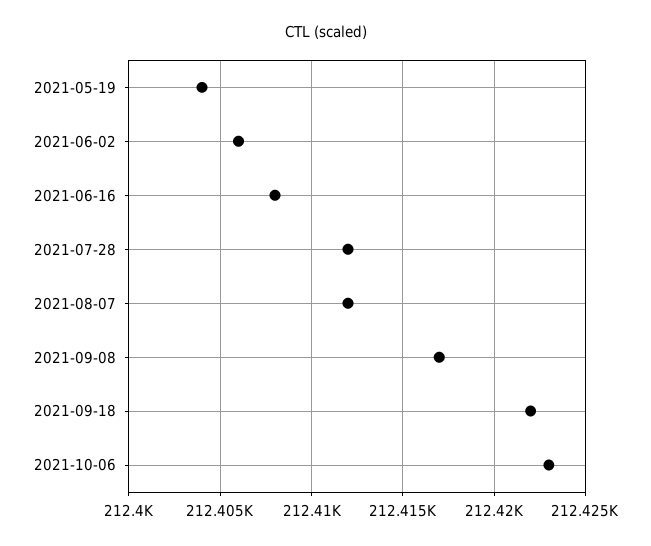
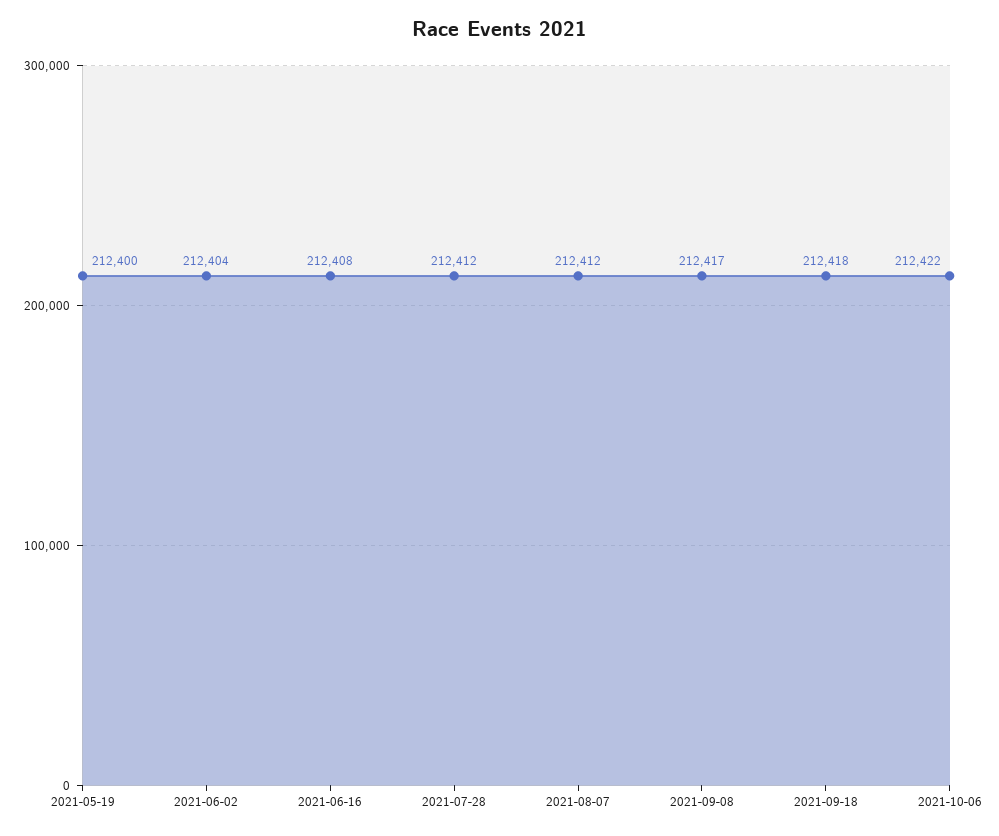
  {
-   "2021-05-19": 212404,
+   "2021-05-19": 212400,
-   "2021-06-02": 212406,
+   "2021-06-02": 212404,
    "2021-06-16": 212408,
    "2021-07-28": 212412,
    "2021-08-07": 212412,
    "2021-09-08": 212417,
-   "2021-09-18": 212422,
+   "2021-09-18": 212418,
-   "2021-10-06": 212423
+   "2021-10-06": 212422
  }

